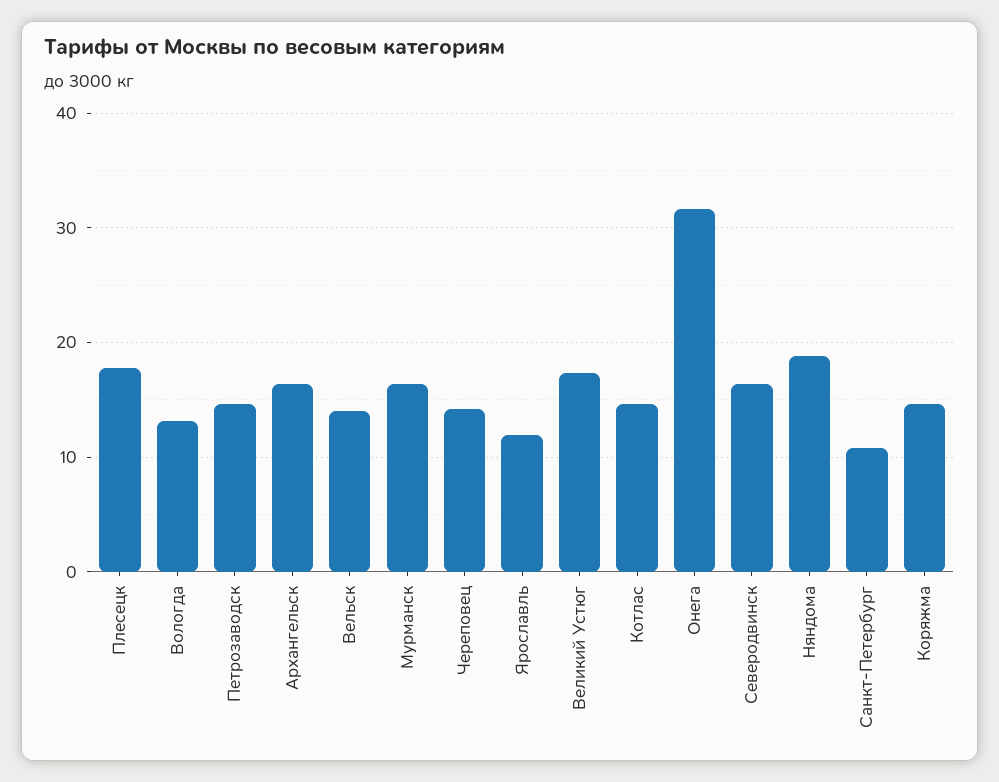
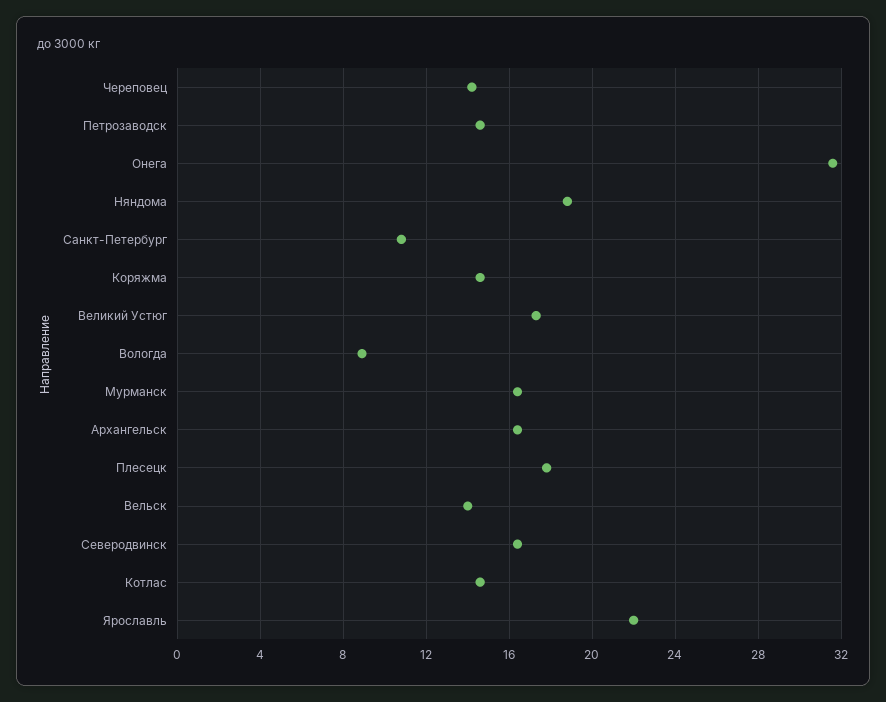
  {
    "Плесецк": 18,
-   "Вологда": 13,
+   "Вологда": 9,
    "Петрозаводск": 14.5,
    "Архангельск": 16.5,
    "Вельск": 14,
    "Мурманск": 16.5,
    "Череповец": 14,
-   "Ярославль": 12,
+   "Ярославль": 22,
    "Великий Устюг": 17.5,
    "Котлас": 14.5,
    "Онега": 31.5,
    "Северодвинск": 16.5,
    "Няндома": 19,
    "Санкт-Петербург": 11,
    "Коряжма": 14.5
  }

